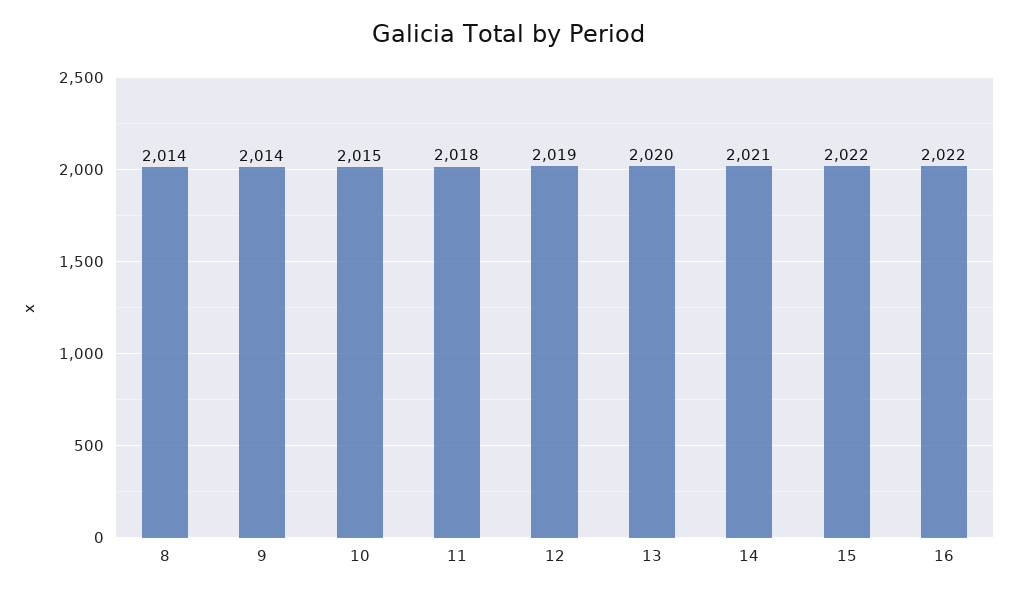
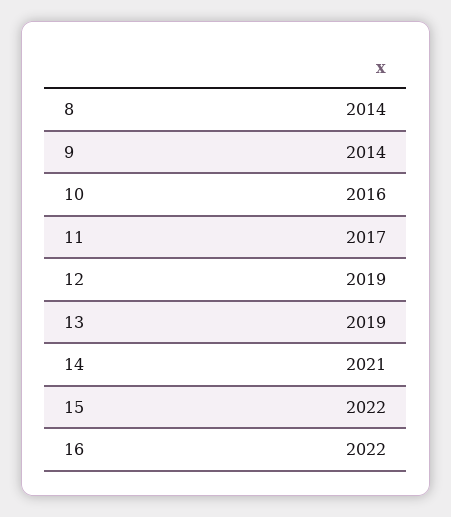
  {
    "8": 2014,
    "9": 2014,
-   "10": 2015,
+   "10": 2016,
-   "11": 2018,
+   "11": 2017,
    "12": 2019,
-   "13": 2020,
+   "13": 2019,
    "14": 2021,
    "15": 2022,
    "16": 2022
  }

